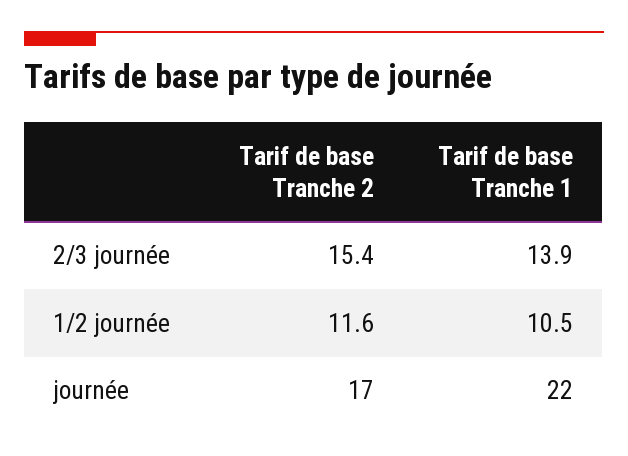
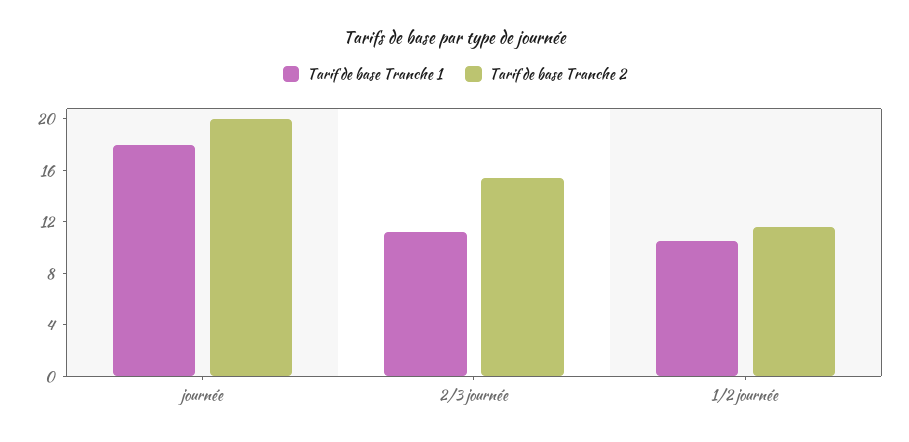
  {
    "Tarif de base Tranche 2": {
      "2/3 journée": 15.4,
      "1/2 journée": 11.6,
-     "journée": 17
+     "journée": 20
    },
    "Tarif de base Tranche 1": {
-     "2/3 journée": 13.9,
+     "2/3 journée": 11,
      "1/2 journée": 10.5,
-     "journée": 22
+     "journée": 18
    }
  }

